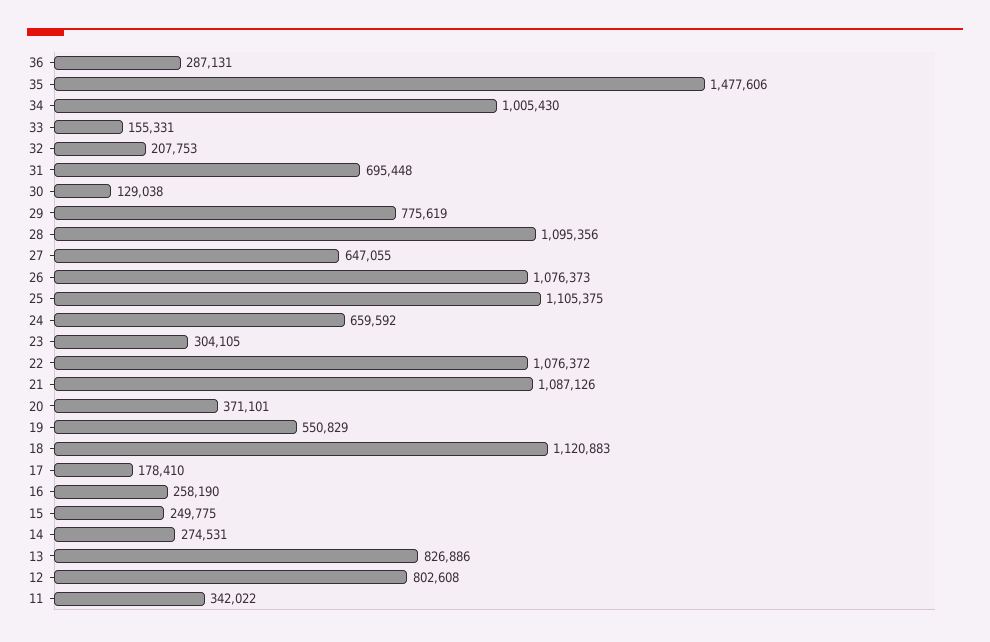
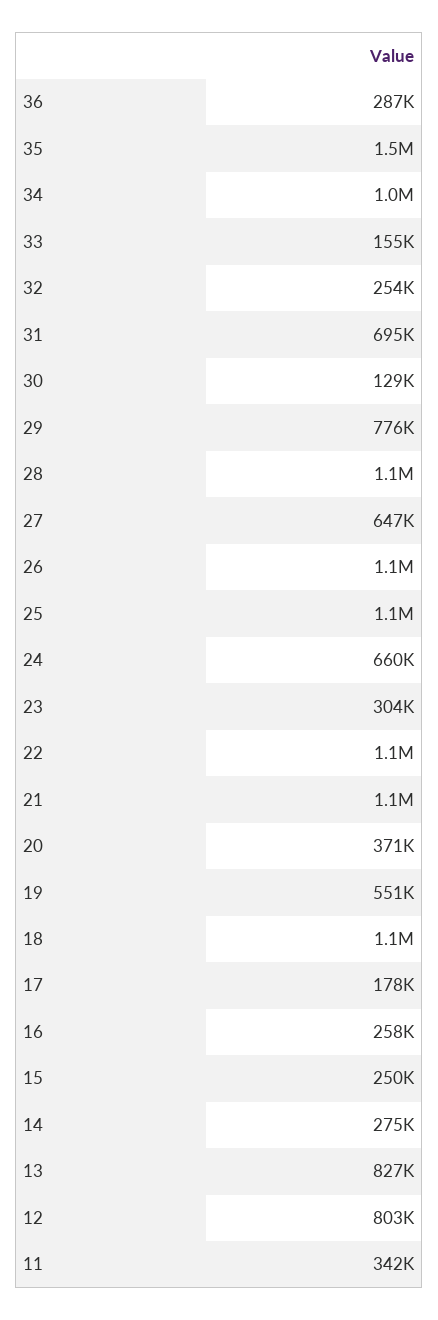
  {
    "36": 287131,
    "35": 1477606,
    "34": 1005430,
    "33": 155331,
-   "32": 207753,
+   "32": 254000,
    "31": 695448,
    "30": 129038,
    "29": 775619,
    "28": 1095356,
    "27": 647055,
    "26": 1076373,
    "25": 1105375,
    "24": 659592,
    "23": 304105,
    "22": 1076372,
    "21": 1087126,
    "20": 371101,
    "19": 550829,
    "18": 1120883,
    "17": 178410,
    "16": 258190,
    "15": 249775,
    "14": 274531,
    "13": 826886,
    "12": 802608,
    "11": 342022
  }

